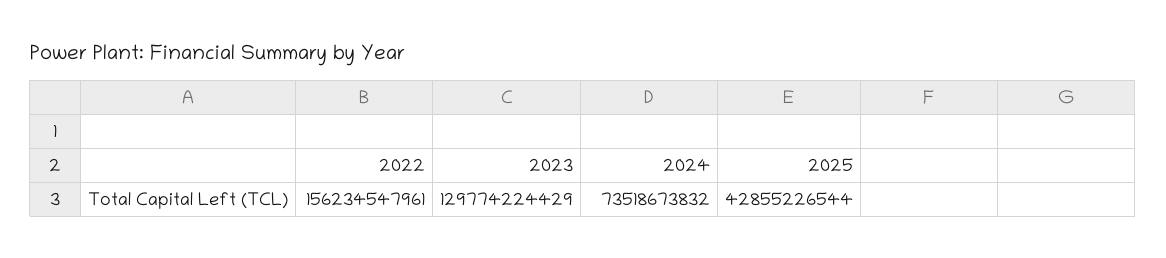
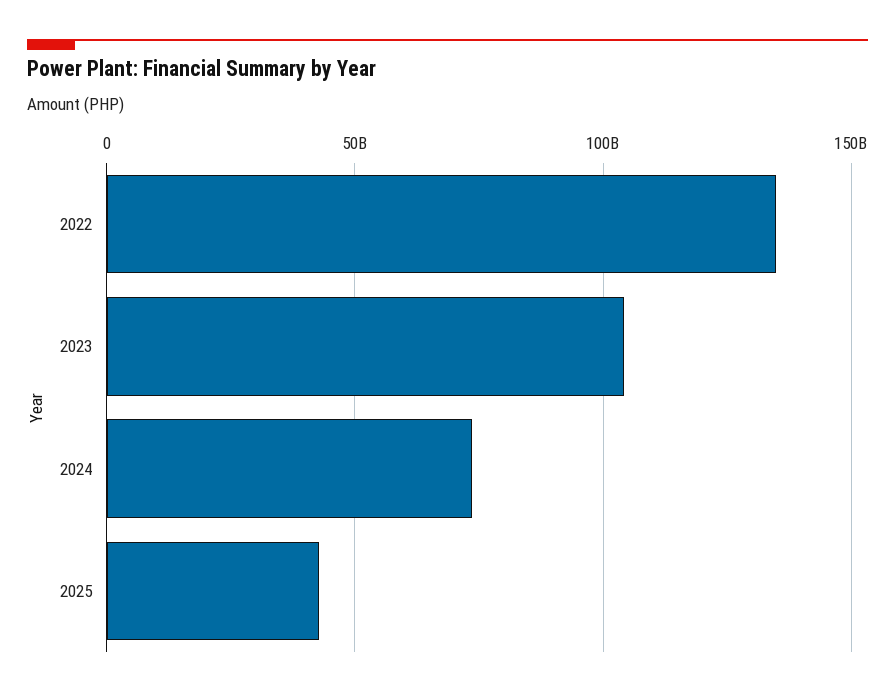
  {
-   "2022": 156234547961,
+   "2022": 135000000000,
-   "2023": 129774224429,
+   "2023": 105000000000,
    "2024": 73518673832,
    "2025": 42855226544
  }

